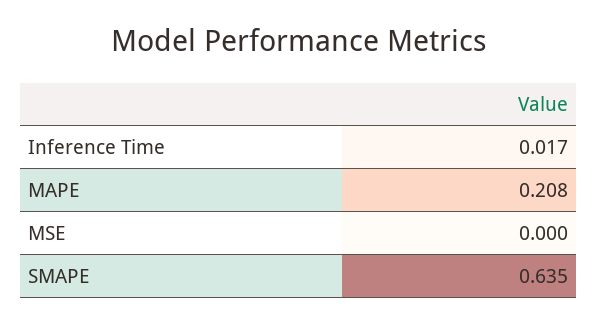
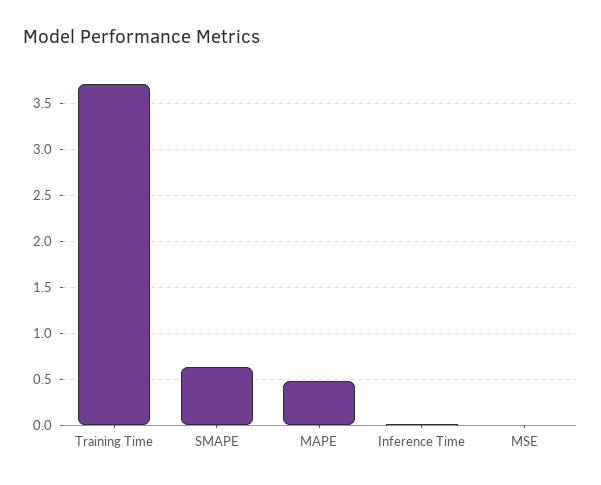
  {
    "Inference Time": 0.017,
-   "MAPE": 0.208,
+   "MAPE": 0.5,
    "MSE": 0,
-   "SMAPE": 0.635
+   "SMAPE": 0.635,
+   "Training Time": 3.7
  }

